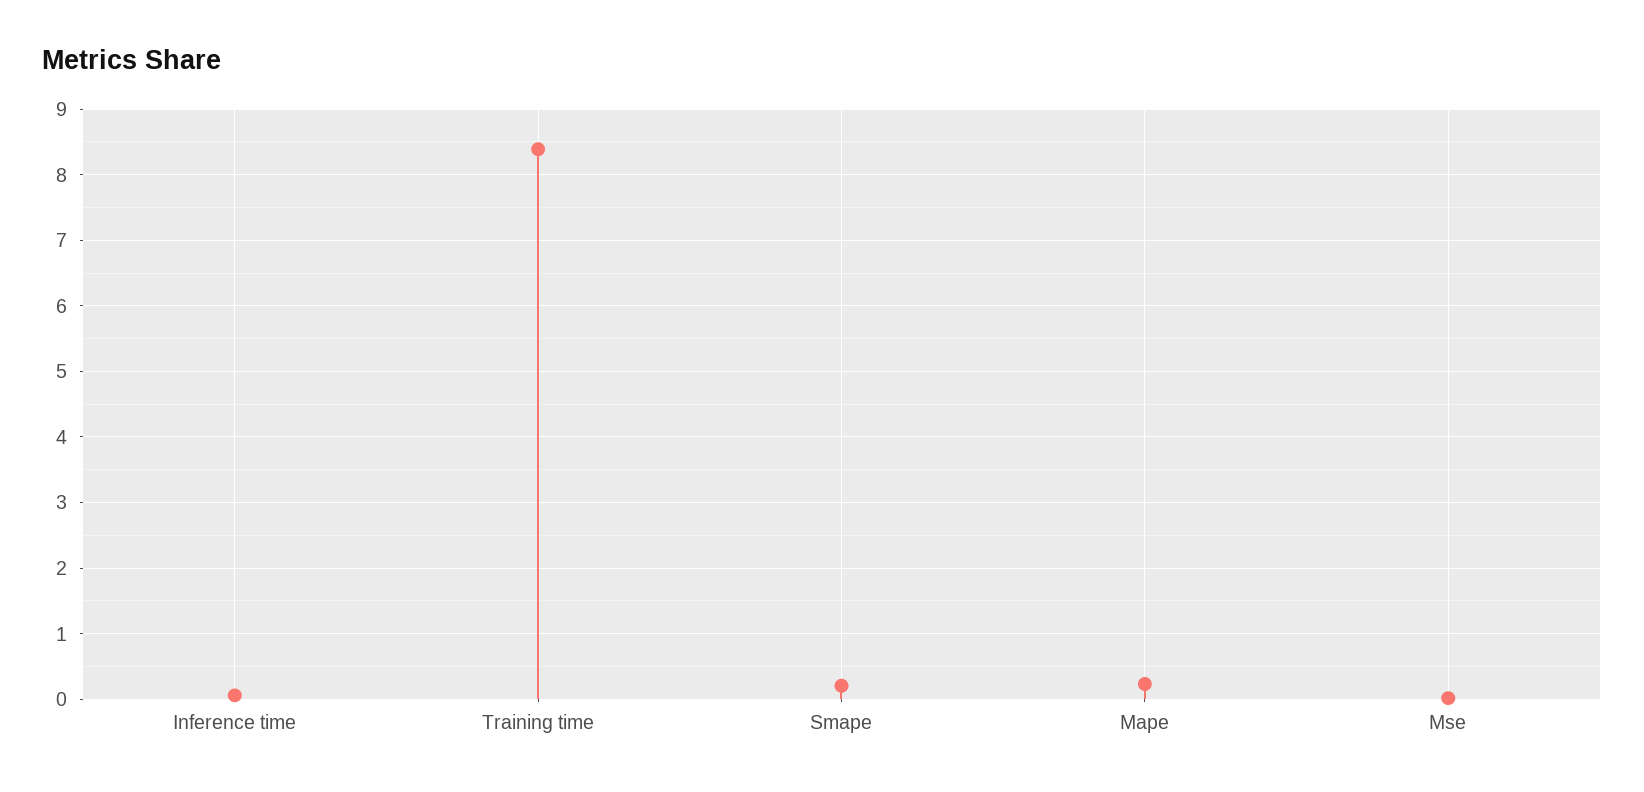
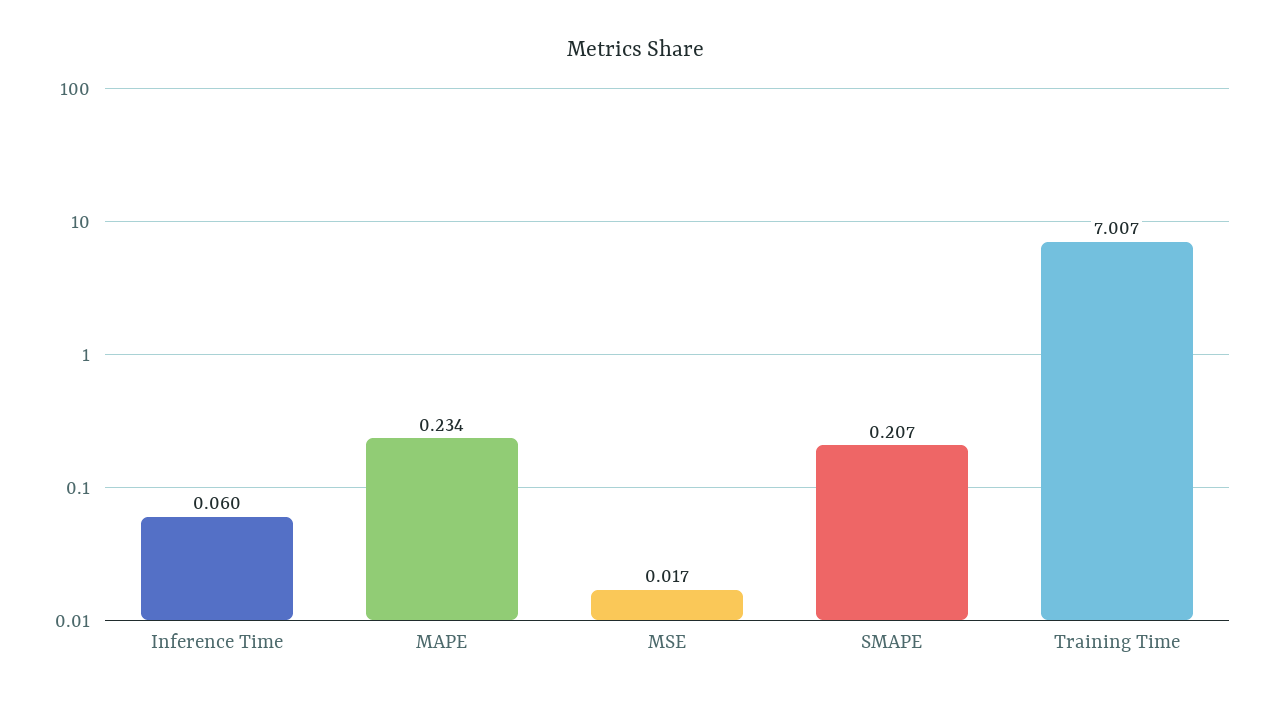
  {
    "Inference time": 0.06,
-   "Training time": 8.4,
+   "Training time": 7.007,
    "Smape": 0.207,
    "Mape": 0.234,
    "Mse": 0.017
  }

